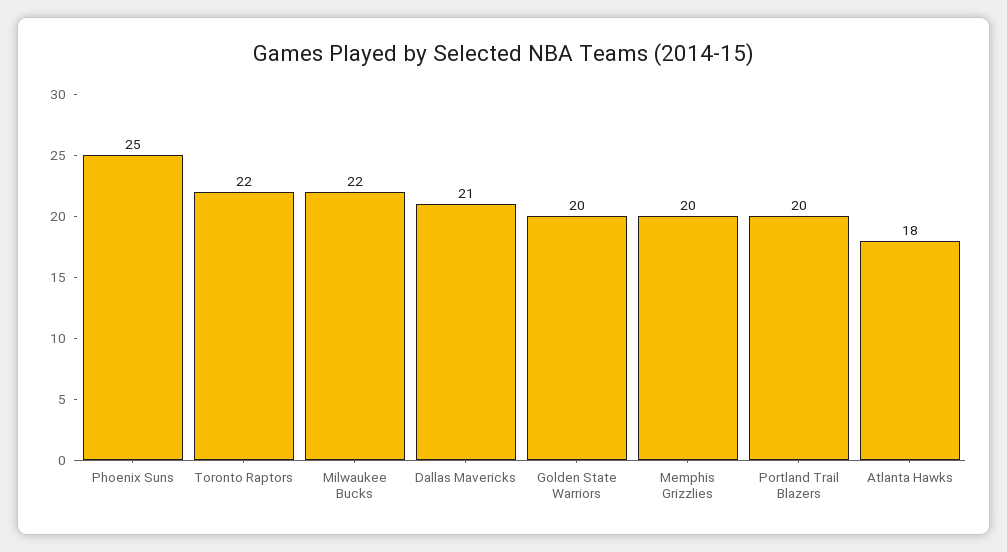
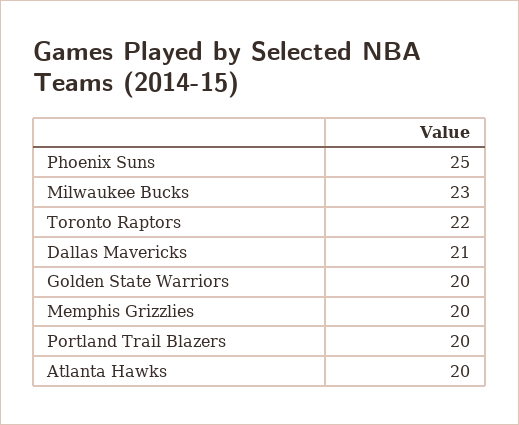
  {
    "Phoenix Suns": 25,
    "Toronto Raptors": 22,
-   "Milwaukee Bucks": 22,
+   "Milwaukee Bucks": 23,
    "Dallas Mavericks": 21,
    "Golden State Warriors": 20,
    "Memphis Grizzlies": 20,
    "Portland Trail Blazers": 20,
-   "Atlanta Hawks": 18
+   "Atlanta Hawks": 20
  }

